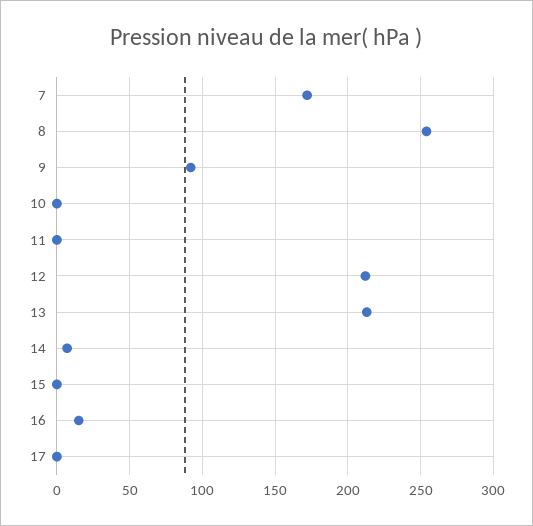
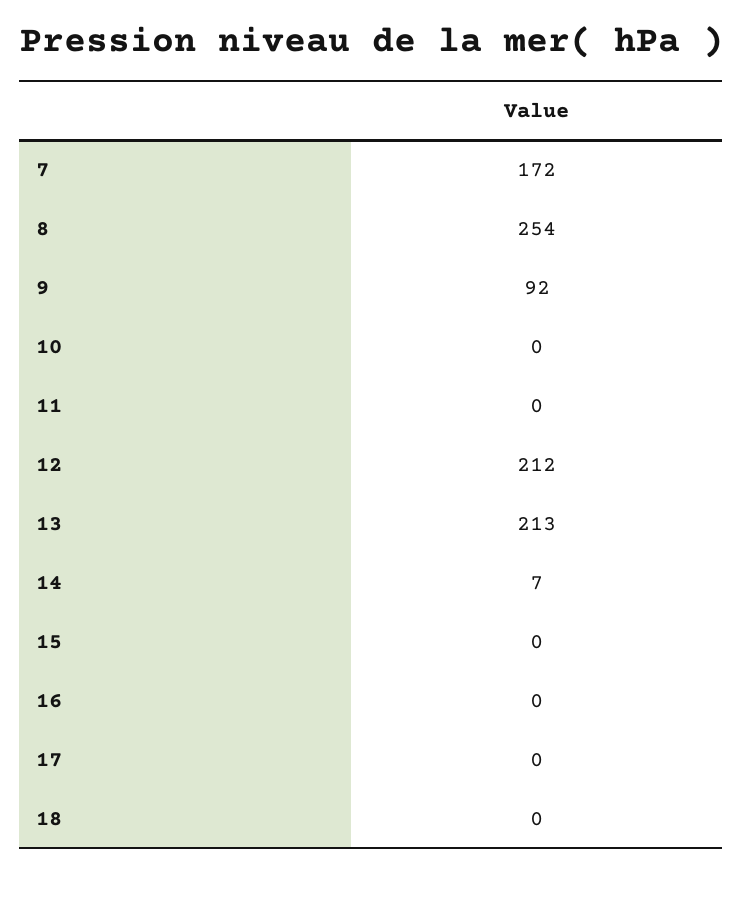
  {
    "7": 172,
    "8": 254,
    "9": 92,
    "10": 0,
    "11": 0,
    "12": 212,
    "13": 213,
    "14": 7,
    "15": 0,
-   "16": 15,
+   "16": 0,
-   "17": 0
+   "17": 0,
+   "18": 0
  }

